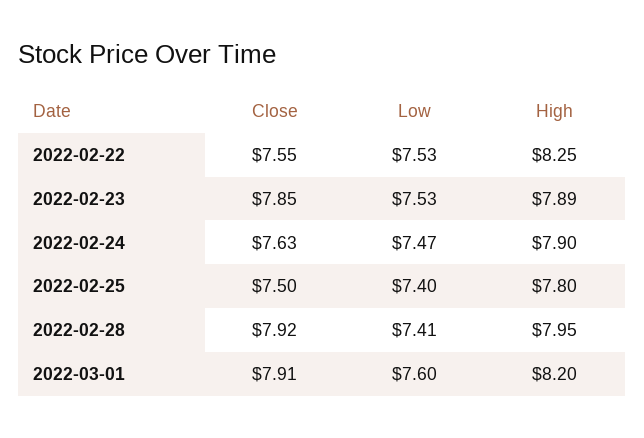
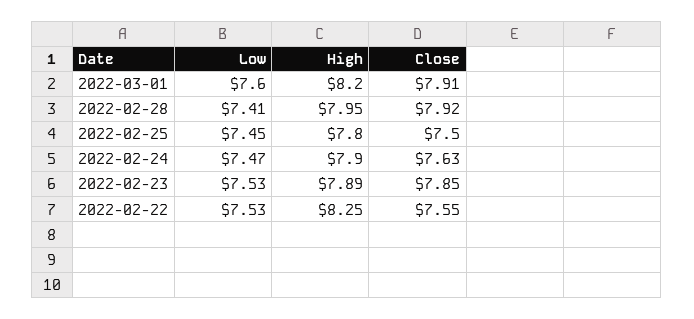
  {
    "Close": {
      "2022-02-22": 7.55,
      "2022-02-23": 7.85,
      "2022-02-24": 7.63,
      "2022-02-25": 7.5,
      "2022-02-28": 7.92,
      "2022-03-01": 7.91
    },
    "Low": {
      "2022-02-22": 7.53,
      "2022-02-23": 7.53,
      "2022-02-24": 7.47,
-     "2022-02-25": 7.4,
+     "2022-02-25": 7.45,
      "2022-02-28": 7.41,
      "2022-03-01": 7.6
    },
    "High": {
      "2022-02-22": 8.25,
      "2022-02-23": 7.89,
      "2022-02-24": 7.9,
      "2022-02-25": 7.8,
      "2022-02-28": 7.95,
      "2022-03-01": 8.2
    }
  }

